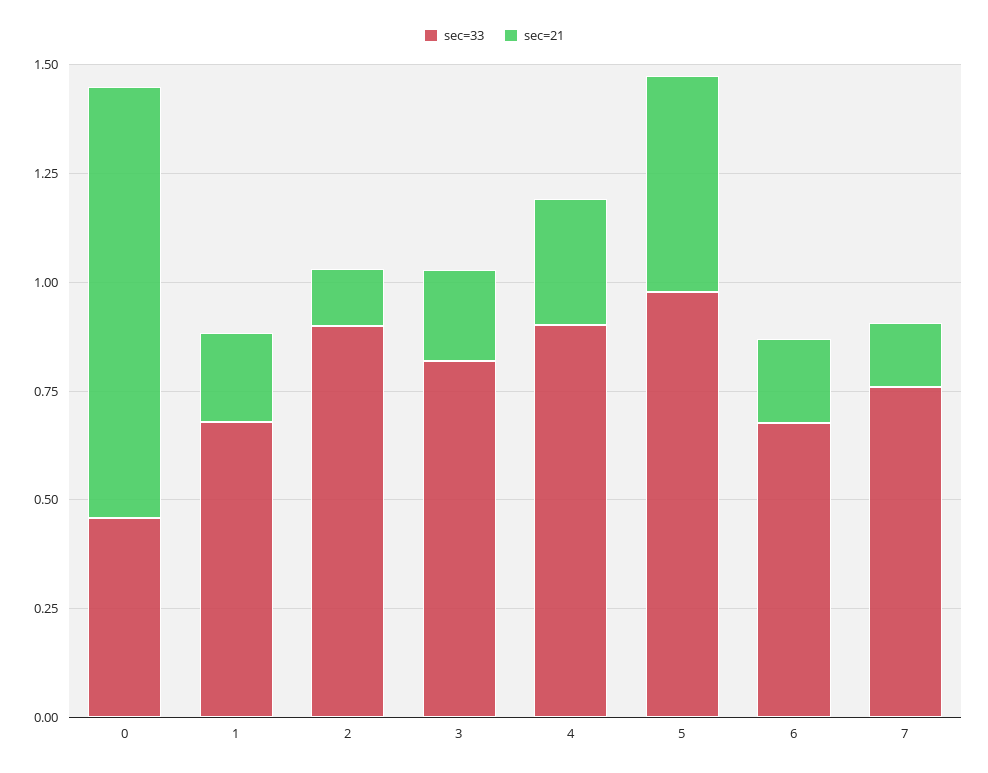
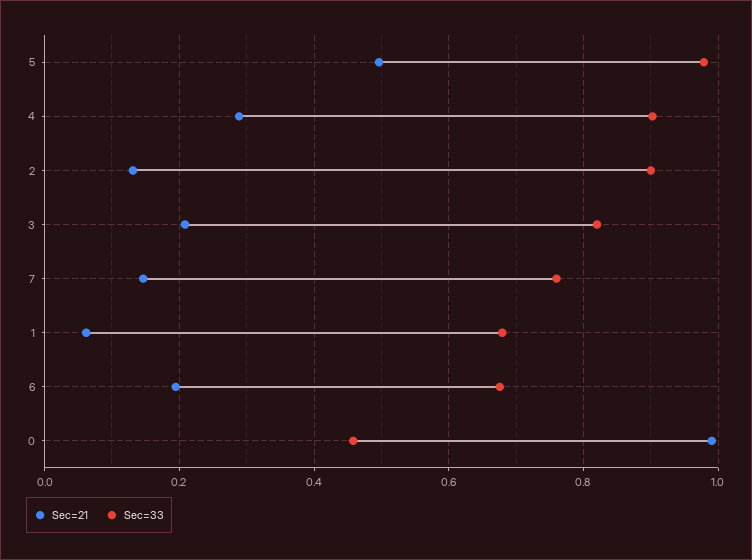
  {
    "sec=33": {
      "0": 0.46,
      "1": 0.68,
      "2": 0.9,
      "3": 0.82,
      "4": 0.9,
      "5": 0.98,
      "6": 0.68,
      "7": 0.76
    },
    "sec=21": {
      "0": 1,
-     "1": 0.2,
+     "1": 0.06,
      "2": 0.14,
      "3": 0.2,
      "4": 0.28,
      "5": 0.5,
      "6": 0.2,
      "7": 0.14
    }
  }

